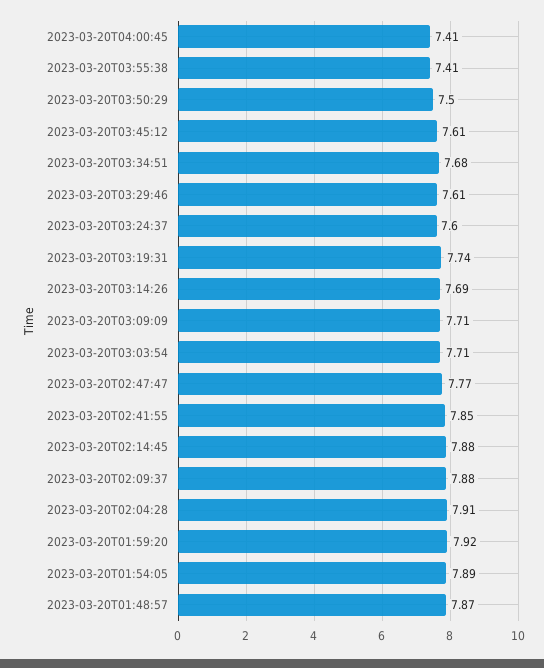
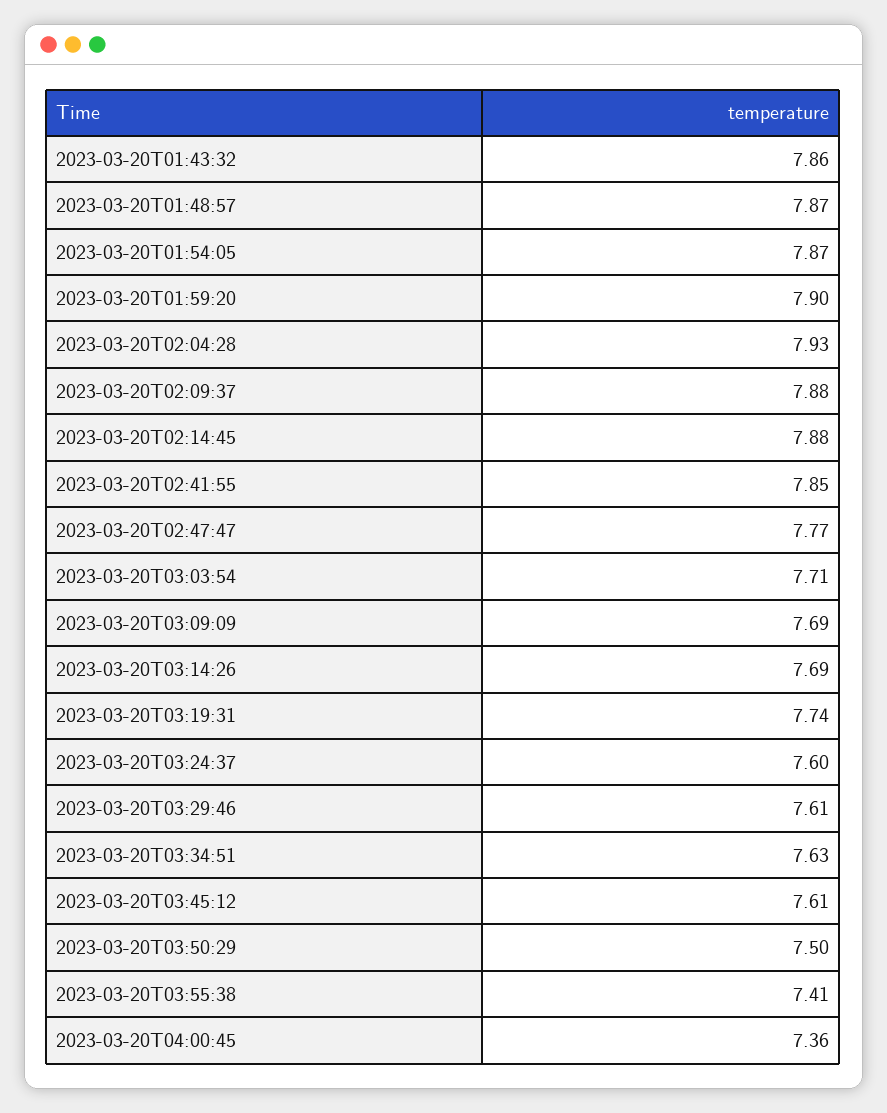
  {
-   "2023-03-20T04:00:45": 7.41,
+   "2023-03-20T04:00:45": 7.36,
    "2023-03-20T03:55:38": 7.41,
    "2023-03-20T03:50:29": 7.5,
    "2023-03-20T03:45:12": 7.61,
-   "2023-03-20T03:34:51": 7.68,
+   "2023-03-20T03:34:51": 7.63,
    "2023-03-20T03:29:46": 7.61,
    "2023-03-20T03:24:37": 7.6,
    "2023-03-20T03:19:31": 7.74,
    "2023-03-20T03:14:26": 7.69,
-   "2023-03-20T03:09:09": 7.71,
+   "2023-03-20T03:09:09": 7.69,
    "2023-03-20T03:03:54": 7.71,
    "2023-03-20T02:47:47": 7.77,
    "2023-03-20T02:41:55": 7.85,
    "2023-03-20T02:14:45": 7.88,
    "2023-03-20T02:09:37": 7.88,
-   "2023-03-20T02:04:28": 7.91,
+   "2023-03-20T02:04:28": 7.93,
-   "2023-03-20T01:59:20": 7.92,
+   "2023-03-20T01:59:20": 7.9,
-   "2023-03-20T01:54:05": 7.89,
+   "2023-03-20T01:54:05": 7.87,
-   "2023-03-20T01:48:57": 7.87
+   "2023-03-20T01:48:57": 7.87,
+   "2023-03-20T01:43:32": 7.86
  }

